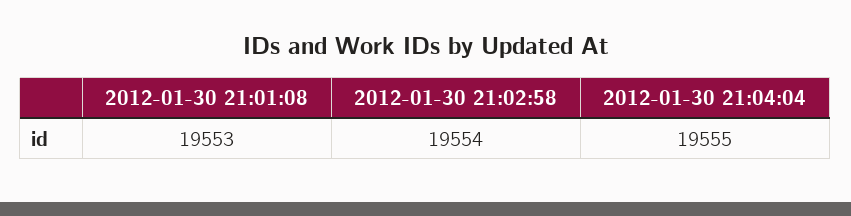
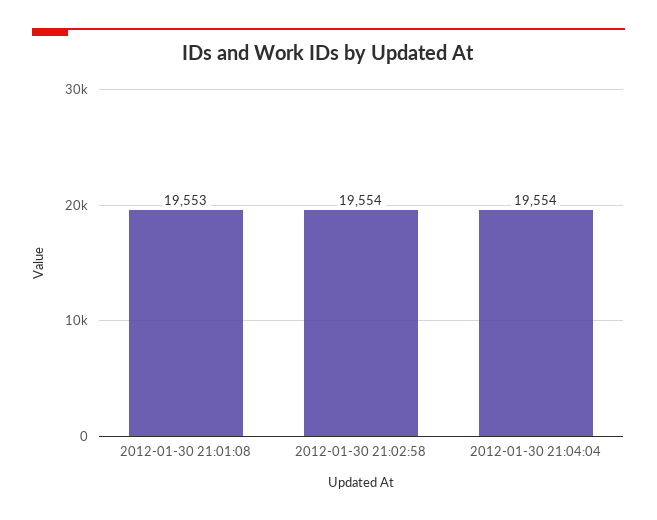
  {
    "2012-01-30 21:01:08": 19553,
    "2012-01-30 21:02:58": 19554,
-   "2012-01-30 21:04:04": 19555
+   "2012-01-30 21:04:04": 19554
  }

